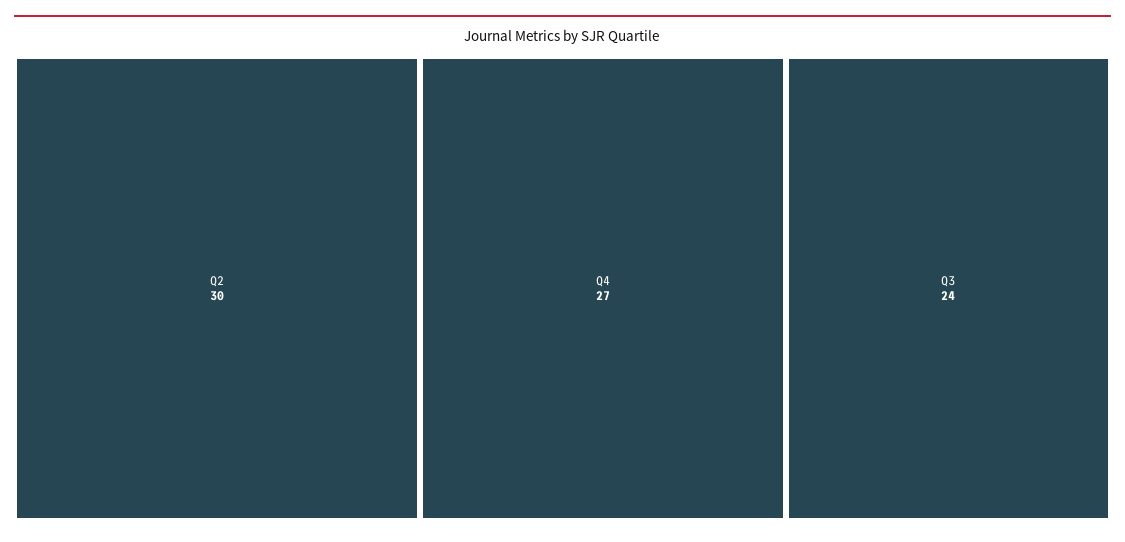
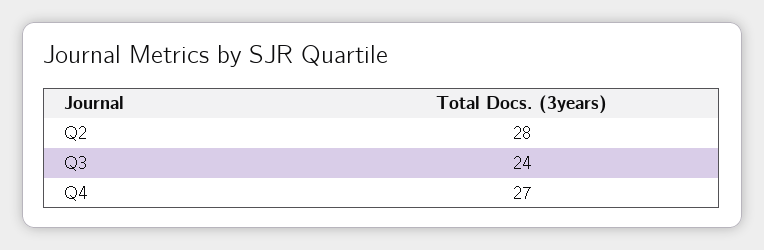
  {
-   "Q2": 30,
+   "Q2": 28,
    "Q4": 27,
    "Q3": 24
  }

